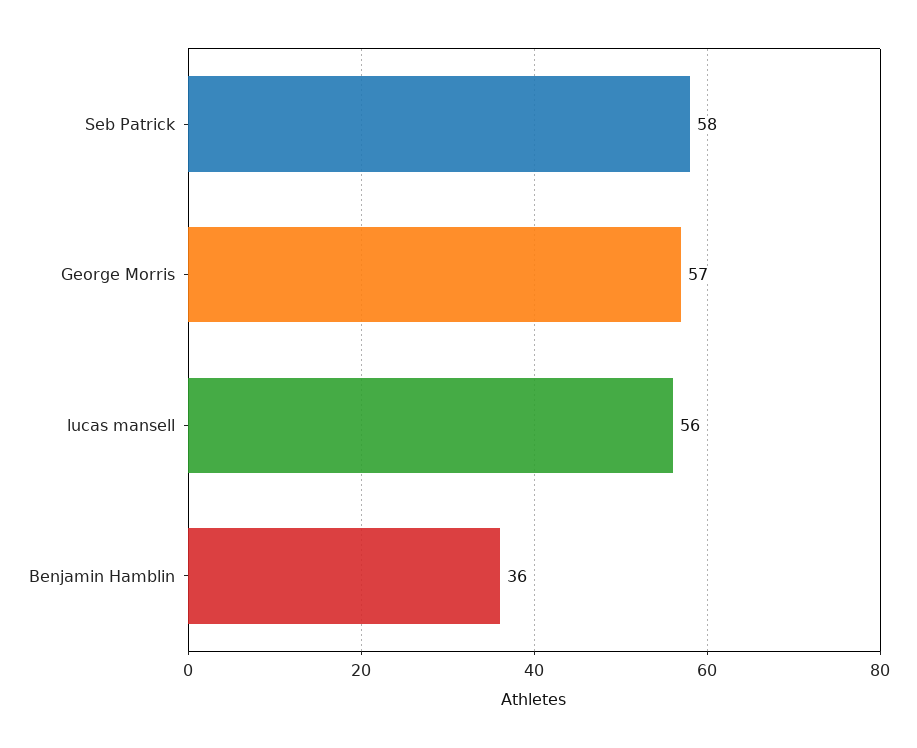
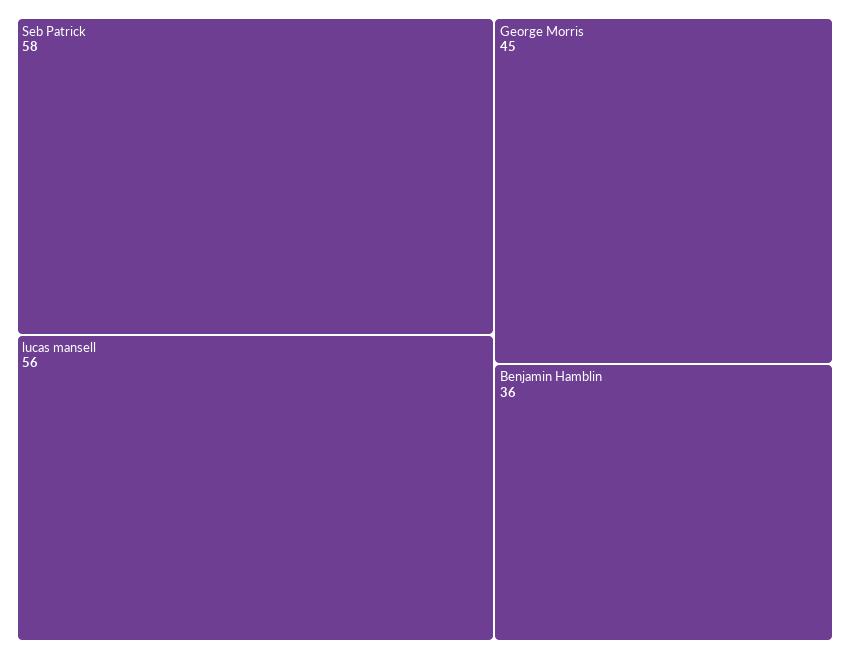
  {
    "Seb Patrick": 58,
-   "George Morris": 57,
+   "George Morris": 45,
    "lucas mansell": 56,
    "Benjamin Hamblin": 36
  }

